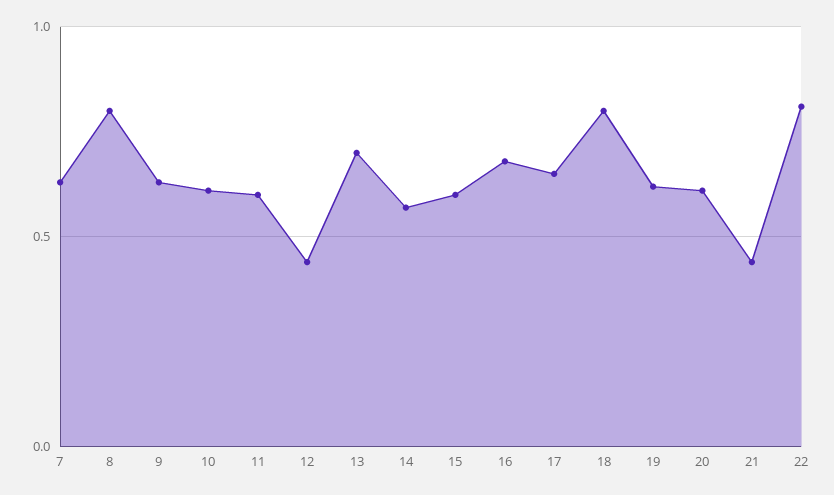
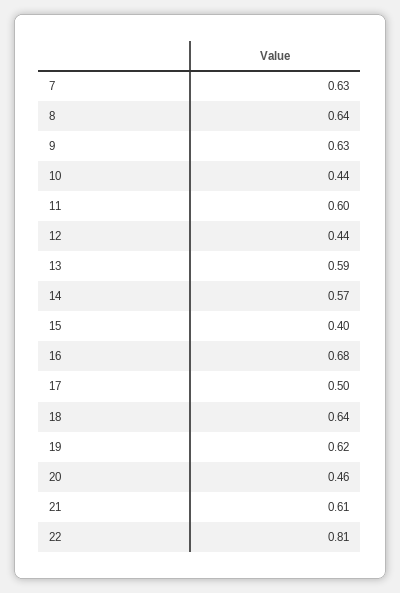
  {
    "7": 0.63,
-   "8": 0.8,
+   "8": 0.64,
    "9": 0.63,
-   "10": 0.6,
+   "10": 0.44,
    "11": 0.6,
    "12": 0.44,
-   "13": 0.7,
+   "13": 0.59,
    "14": 0.57,
-   "15": 0.6,
+   "15": 0.4,
    "16": 0.68,
-   "17": 0.65,
+   "17": 0.5,
-   "18": 0.8,
+   "18": 0.64,
    "19": 0.62,
-   "20": 0.6,
+   "20": 0.46,
-   "21": 0.45,
+   "21": 0.61,
    "22": 0.81
  }

